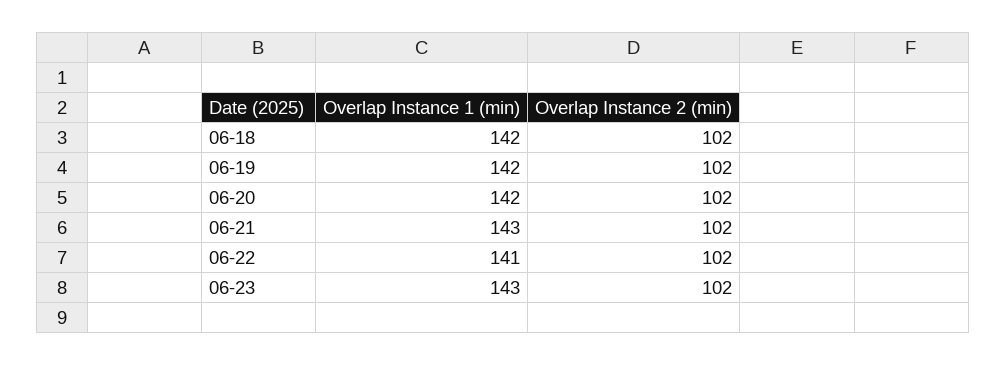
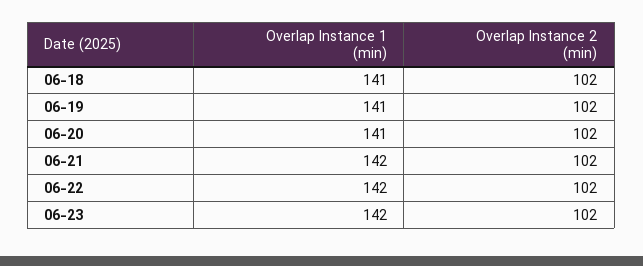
  {
    "Overlap Instance 1 (min)": {
-     "06-18": 142,
+     "06-18": 141,
-     "06-19": 142,
+     "06-19": 141,
-     "06-20": 142,
+     "06-20": 141,
-     "06-21": 143,
+     "06-21": 142,
-     "06-22": 141,
+     "06-22": 142,
-     "06-23": 143
+     "06-23": 142
    },
    "Overlap Instance 2 (min)": {
      "06-18": 102,
      "06-19": 102,
      "06-20": 102,
      "06-21": 102,
      "06-22": 102,
      "06-23": 102
    }
  }

